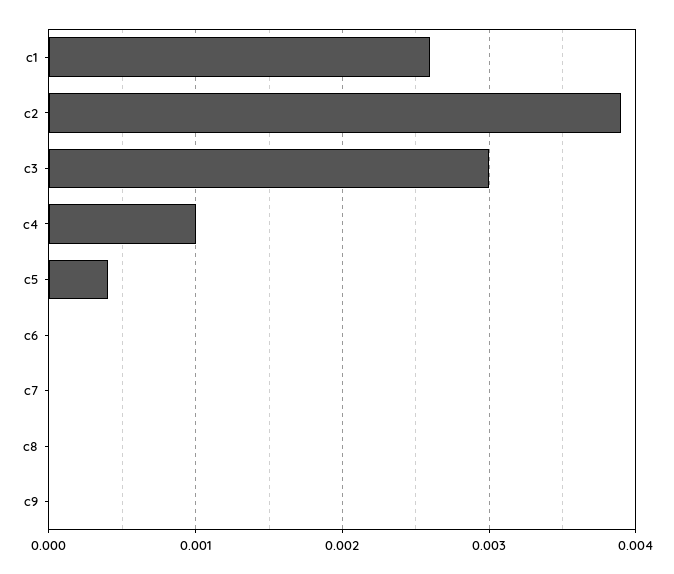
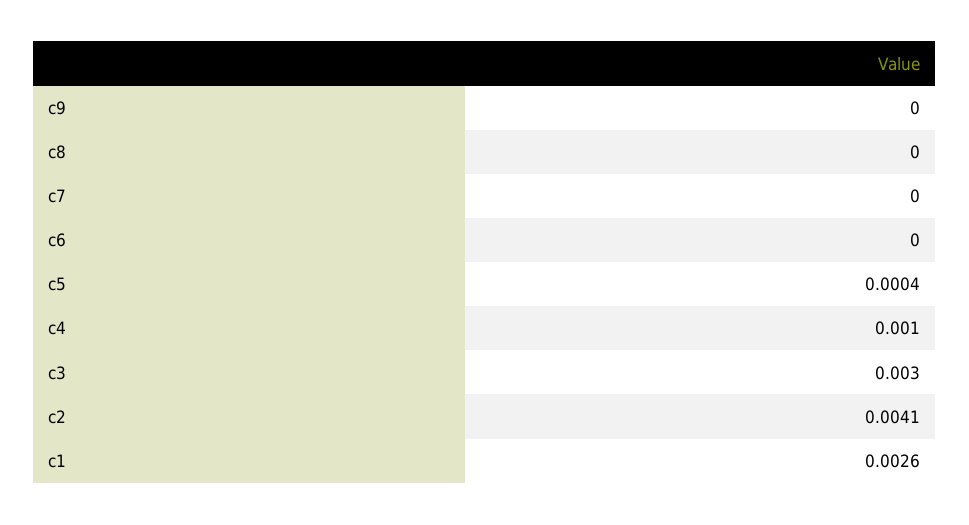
  {
    "c1": 0.0026,
-   "c2": 0.0039,
+   "c2": 0.0041,
    "c3": 0.003,
    "c4": 0.001,
    "c5": 0.0004,
    "c6": 0,
    "c7": 0,
    "c8": 0,
    "c9": 0
  }

